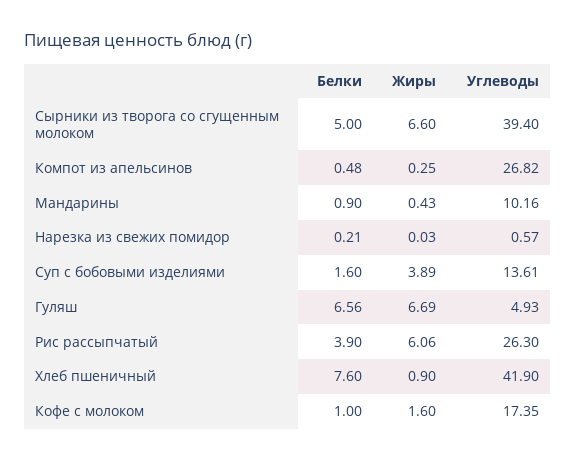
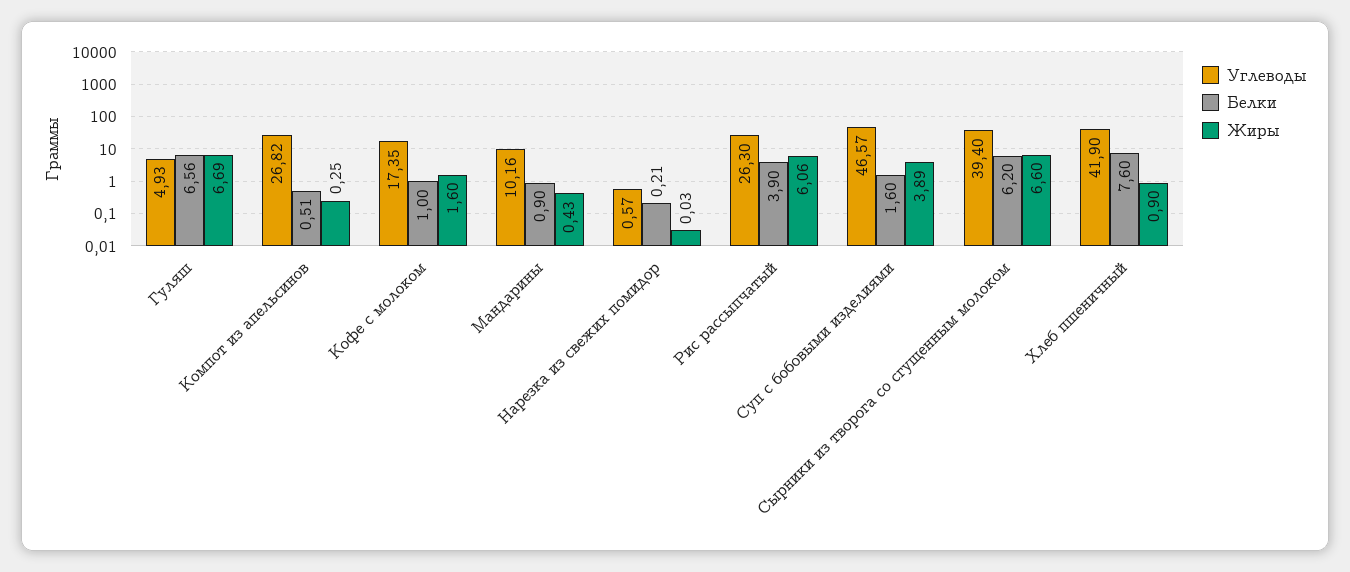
  {
    "Белки": {
-     "Сырники из творога со сгущенным молоком": 5,
+     "Сырники из творога со сгущенным молоком": 6.2,
-     "Компот из апельсинов": 0.48,
+     "Компот из апельсинов": 0.51,
      "Мандарины": 0.9,
      "Нарезка из свежих помидор": 0.21,
      "Суп с бобовыми изделиями": 1.6,
      "Гуляш": 6.56,
      "Рис рассыпчатый": 3.9,
      "Хлеб пшеничный": 7.6,
      "Кофе с молоком": 1
    },
    "Жиры": {
      "Сырники из творога со сгущенным молоком": 6.6,
      "Компот из апельсинов": 0.25,
      "Мандарины": 0.43,
      "Нарезка из свежих помидор": 0.03,
      "Суп с бобовыми изделиями": 3.89,
      "Гуляш": 6.69,
      "Рис рассыпчатый": 6.06,
      "Хлеб пшеничный": 0.9,
      "Кофе с молоком": 1.6
    },
    "Углеводы": {
      "Сырники из творога со сгущенным молоком": 39.4,
      "Компот из апельсинов": 26.82,
      "Мандарины": 10.16,
      "Нарезка из свежих помидор": 0.57,
-     "Суп с бобовыми изделиями": 13.61,
+     "Суп с бобовыми изделиями": 46.57,
      "Гуляш": 4.93,
      "Рис рассыпчатый": 26.3,
      "Хлеб пшеничный": 41.9,
      "Кофе с молоком": 17.35
    }
  }

